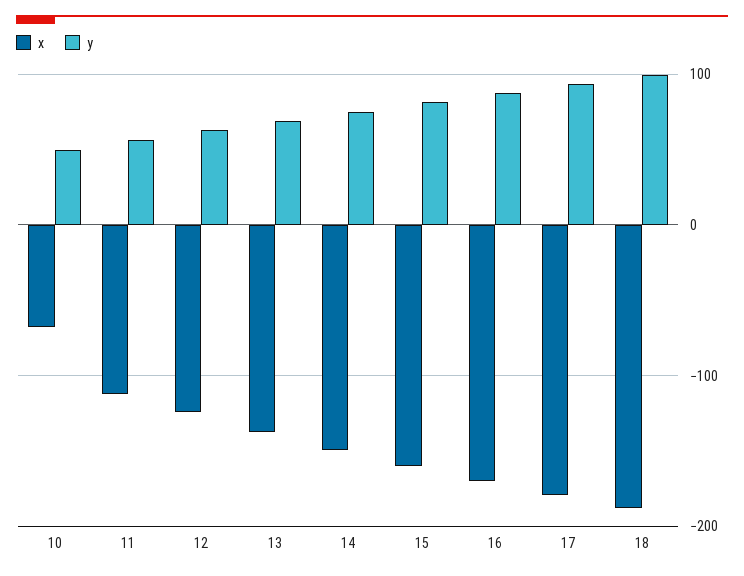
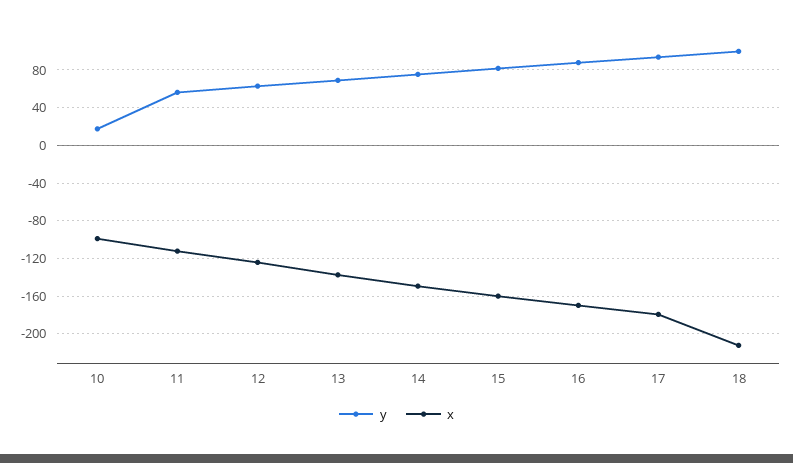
  {
    "x": {
-     "10": -70,
+     "10": -100,
      "11": -110,
      "12": -120,
      "13": -140,
      "14": -150,
      "15": -160,
      "16": -170,
      "17": -180,
-     "18": -190
+     "18": -210
    },
    "y": {
-     "10": 50,
+     "10": 20,
      "11": 60,
      "12": 60,
      "13": 70,
      "14": 80,
      "15": 80,
      "16": 90,
      "17": 90,
      "18": 100
    }
  }

